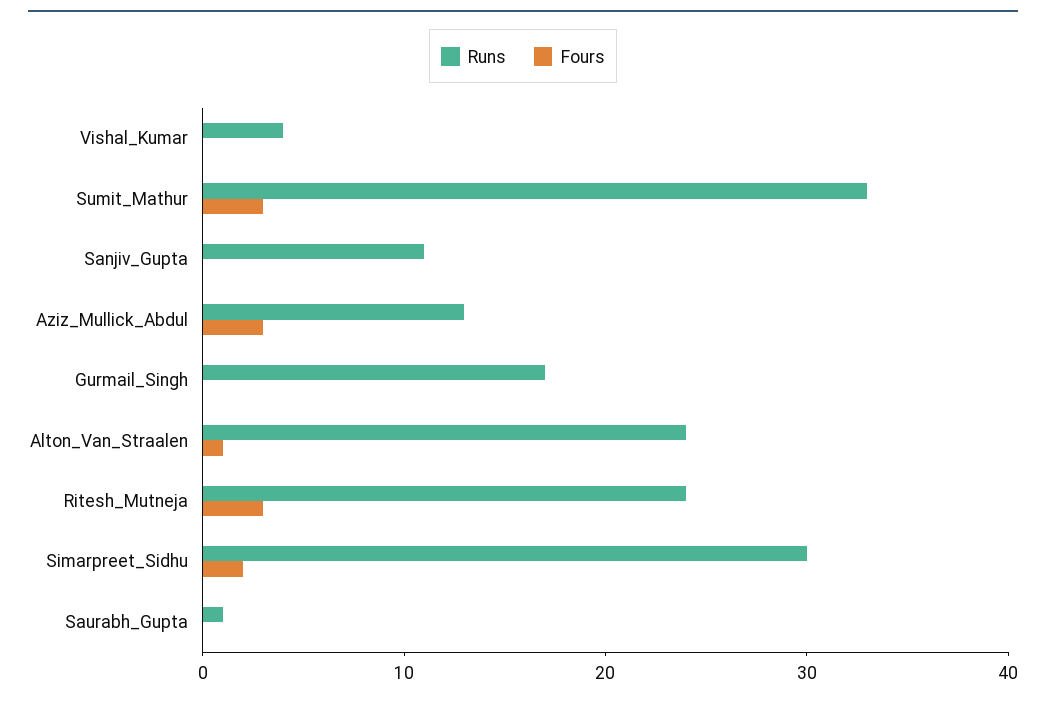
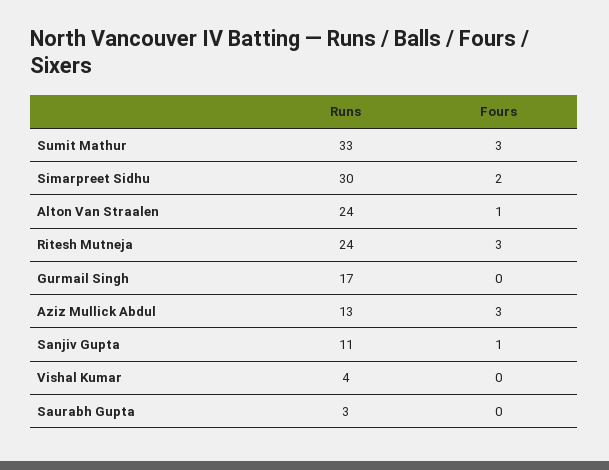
  {
    "Runs": {
      "Vishal_Kumar": 4,
      "Sumit_Mathur": 33,
      "Sanjiv_Gupta": 11,
      "Aziz_Mullick_Abdul": 13,
      "Gurmail_Singh": 17,
      "Alton_Van_Straalen": 24,
      "Ritesh_Mutneja": 24,
      "Simarpreet_Sidhu": 30,
-     "Saurabh_Gupta": 1
+     "Saurabh_Gupta": 3
    },
    "Fours": {
      "Vishal_Kumar": 0,
      "Sumit_Mathur": 3,
-     "Sanjiv_Gupta": 0,
+     "Sanjiv_Gupta": 1,
      "Aziz_Mullick_Abdul": 3,
      "Gurmail_Singh": 0,
      "Alton_Van_Straalen": 1,
      "Ritesh_Mutneja": 3,
      "Simarpreet_Sidhu": 2,
      "Saurabh_Gupta": 0
    }
  }

